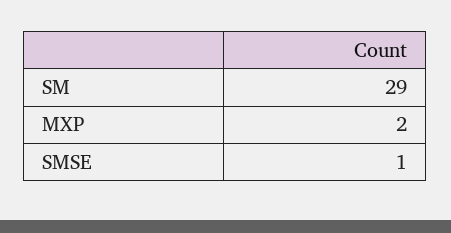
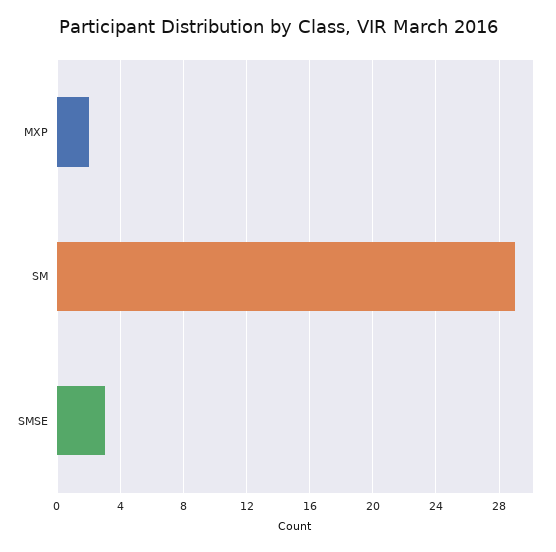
  {
    "SM": 29,
    "MXP": 2,
-   "SMSE": 1
+   "SMSE": 3
  }

